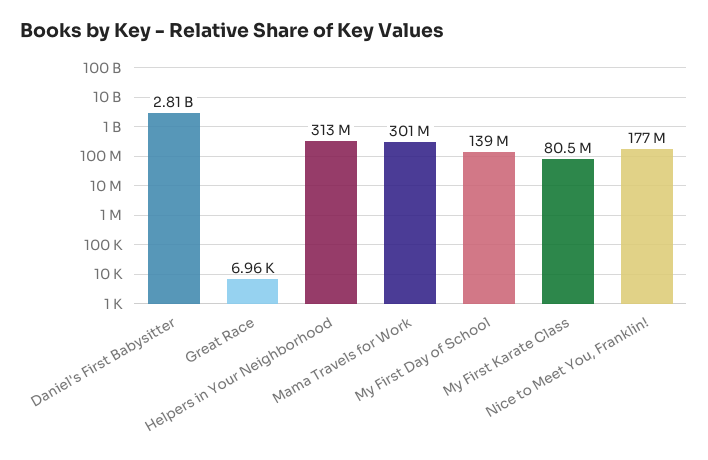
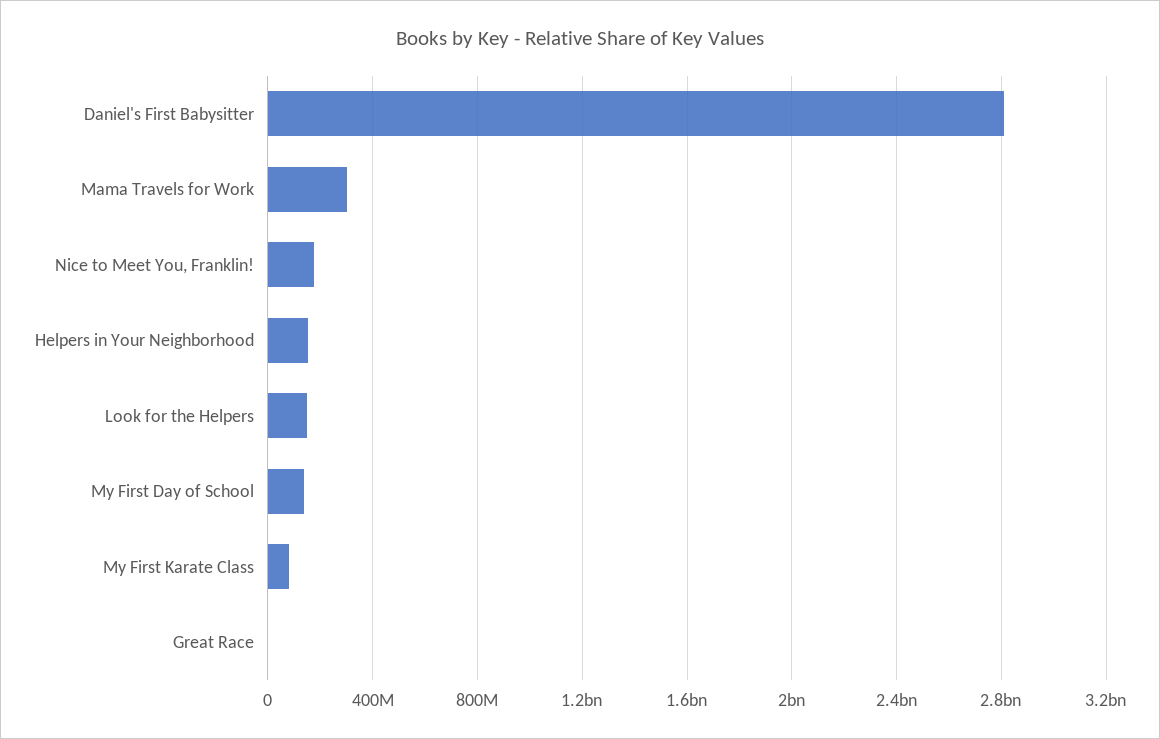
  {
    "Daniel's First Babysitter": 2810000000,
    "Great Race": 6960,
-   "Helpers in Your Neighborhood": 313000000,
+   "Helpers in Your Neighborhood": 150000000,
    "Mama Travels for Work": 301000000,
    "My First Day of School": 139000000,
    "My First Karate Class": 80500000,
-   "Nice to Meet You, Franklin!": 177000000
+   "Nice to Meet You, Franklin!": 177000000,
+   "Look for the Helpers": 150000000
  }

